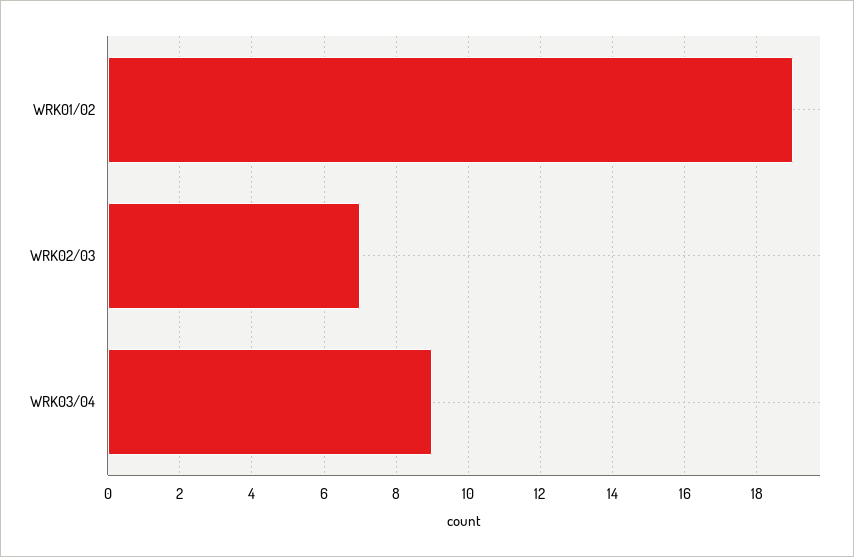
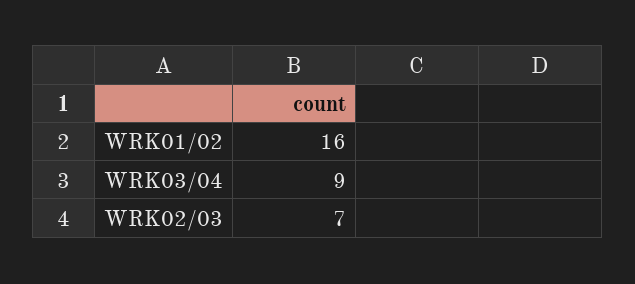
  {
-   "WRK01/02": 19,
+   "WRK01/02": 16,
    "WRK02/03": 7,
    "WRK03/04": 9
  }

